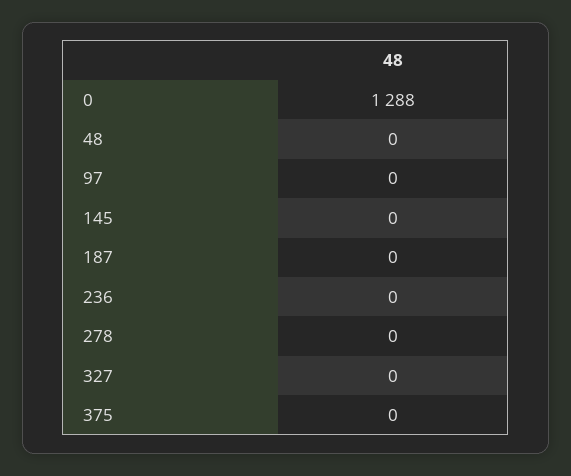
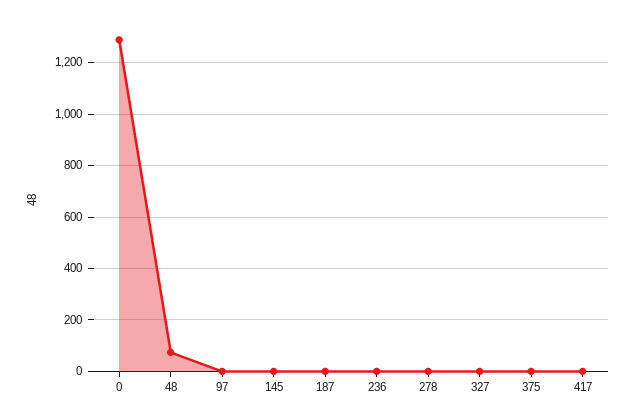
  {
    "0": 1288,
-   "48": 0,
+   "48": 75,
    "97": 0,
    "145": 0,
    "187": 0,
    "236": 0,
    "278": 0,
    "327": 0,
-   "375": 0
+   "375": 0,
+   "417": 0
  }

